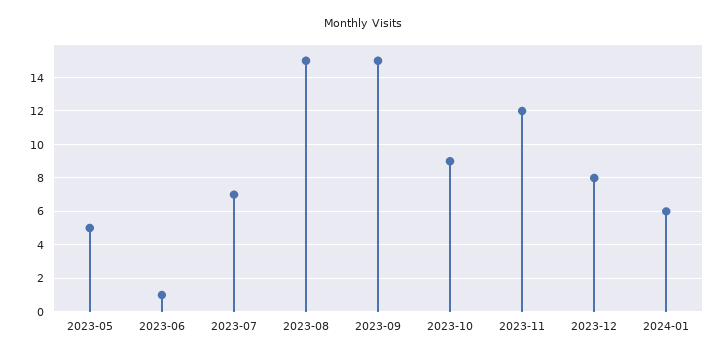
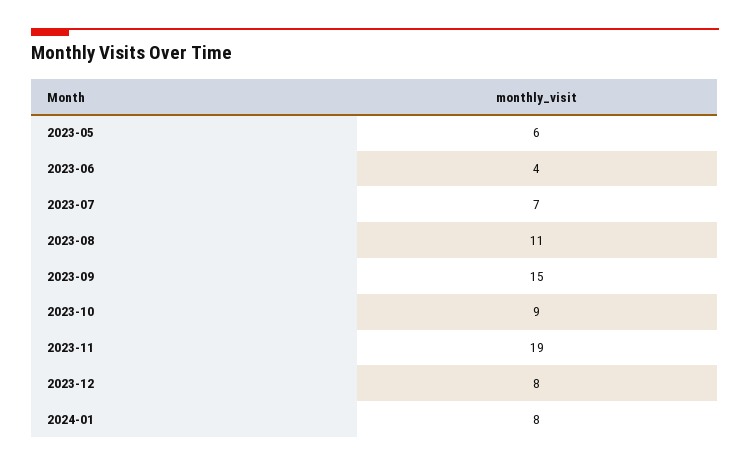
  {
-   "2023-05": 5,
+   "2023-05": 6,
-   "2023-06": 1,
+   "2023-06": 4,
    "2023-07": 7,
-   "2023-08": 15,
+   "2023-08": 11,
    "2023-09": 15,
    "2023-10": 9,
-   "2023-11": 12,
+   "2023-11": 19,
    "2023-12": 8,
-   "2024-01": 6
+   "2024-01": 8
  }

